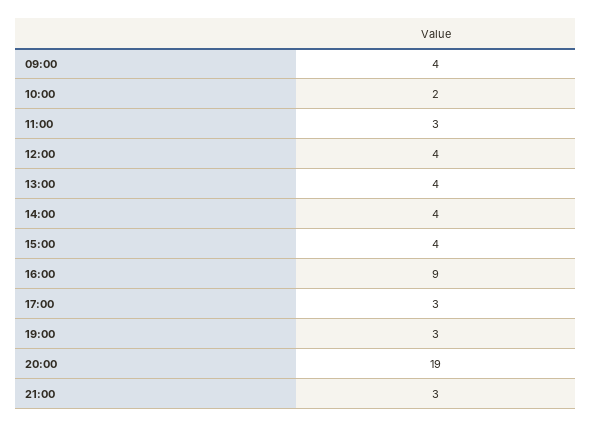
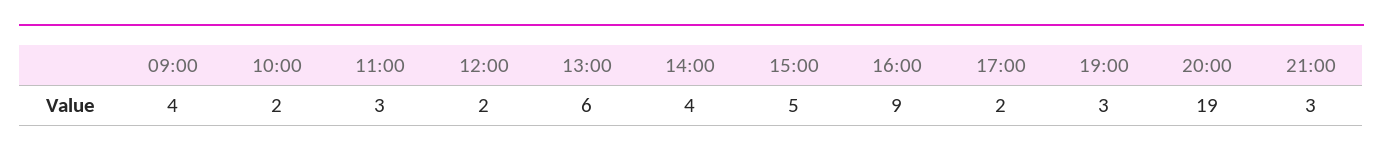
  {
    "09:00": 4,
    "10:00": 2,
    "11:00": 3,
-   "12:00": 4,
+   "12:00": 2,
-   "13:00": 4,
+   "13:00": 6,
    "14:00": 4,
-   "15:00": 4,
+   "15:00": 5,
    "16:00": 9,
-   "17:00": 3,
+   "17:00": 2,
    "19:00": 3,
    "20:00": 19,
    "21:00": 3
  }

